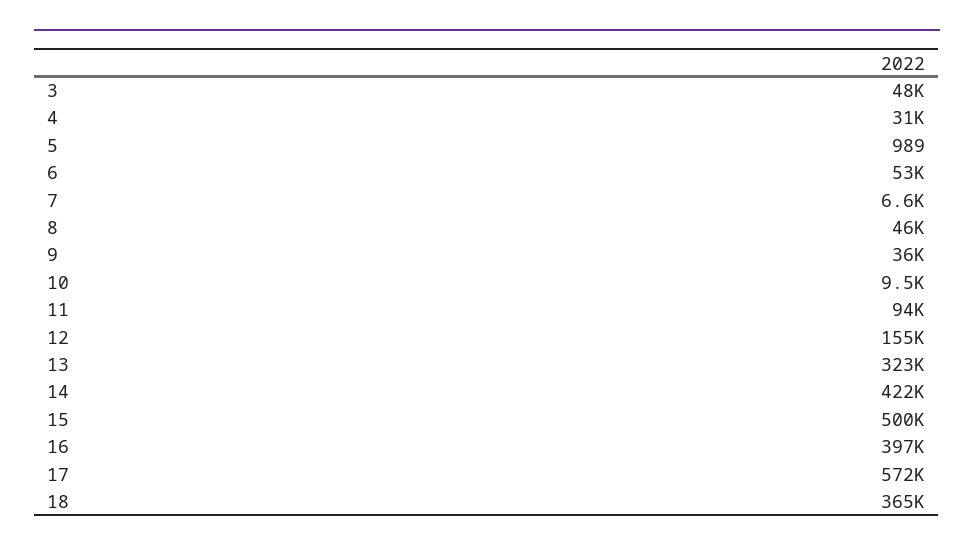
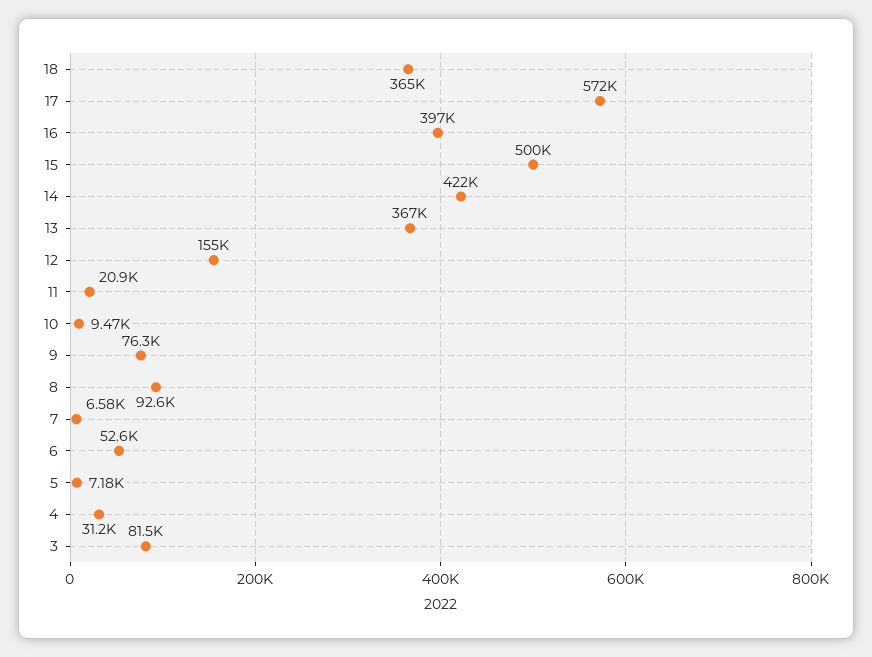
  {
-   "3": 48000,
+   "3": 81500,
    "4": 31200,
-   "5": 989,
+   "5": 7180,
    "6": 52600,
    "7": 6580,
-   "8": 46000,
+   "8": 92600,
-   "9": 36000,
+   "9": 76300,
    "10": 9470,
-   "11": 94000,
+   "11": 20900,
    "12": 155000,
-   "13": 323000,
+   "13": 367000,
    "14": 422000,
    "15": 500000,
    "16": 397000,
    "17": 572000,
    "18": 365000
  }

